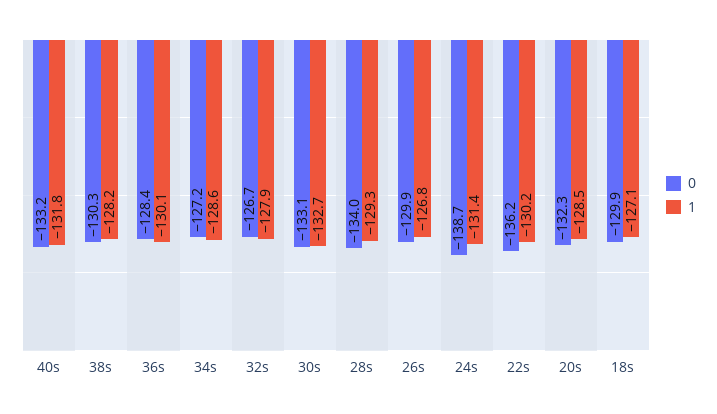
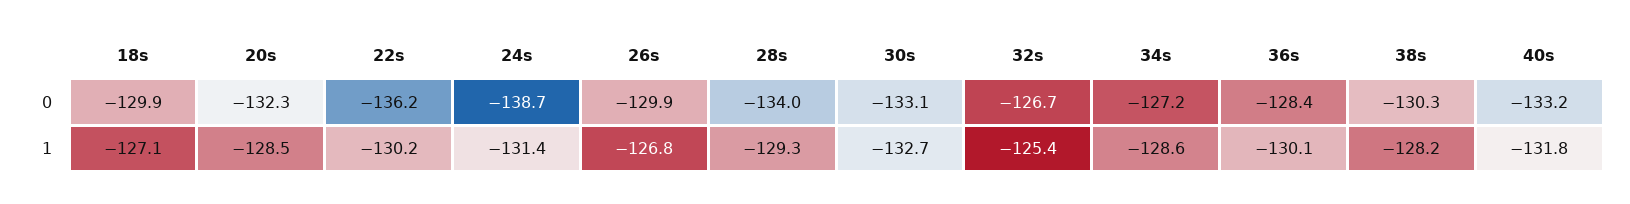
  {
    "0": {
      "40s": -133.2,
      "38s": -130.3,
      "36s": -128.4,
      "34s": -127.2,
      "32s": -126.7,
      "30s": -133.1,
      "28s": -134,
      "26s": -129.9,
      "24s": -138.7,
      "22s": -136.2,
      "20s": -132.3,
      "18s": -129.9
    },
    "1": {
      "40s": -131.8,
      "38s": -128.2,
      "36s": -130.1,
      "34s": -128.6,
-     "32s": -127.9,
+     "32s": -125.4,
      "30s": -132.7,
      "28s": -129.3,
      "26s": -126.8,
      "24s": -131.4,
      "22s": -130.2,
      "20s": -128.5,
      "18s": -127.1
    }
  }

